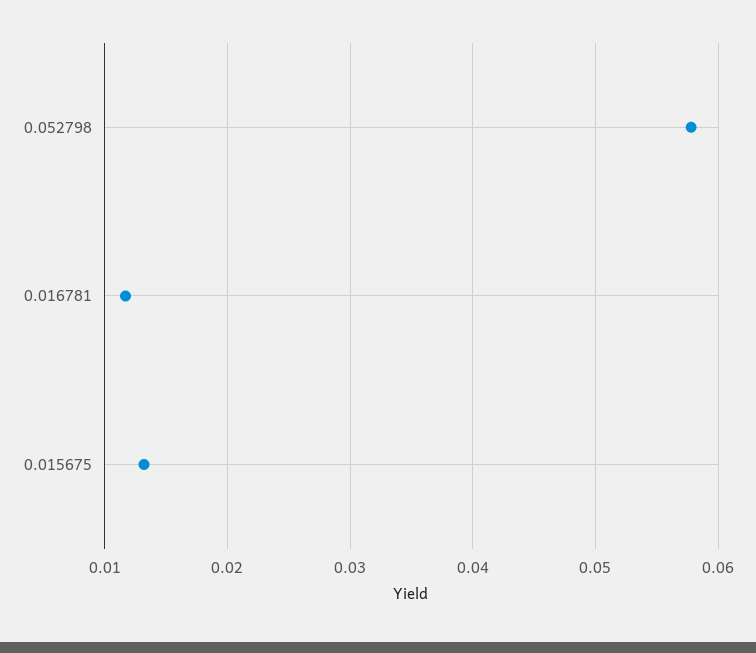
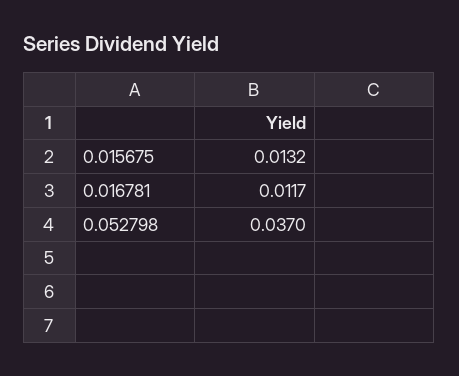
  {
-   "0.052798": 0.058,
+   "0.052798": 0.037,
    "0.016781": 0.0117,
    "0.015675": 0.0132
  }

